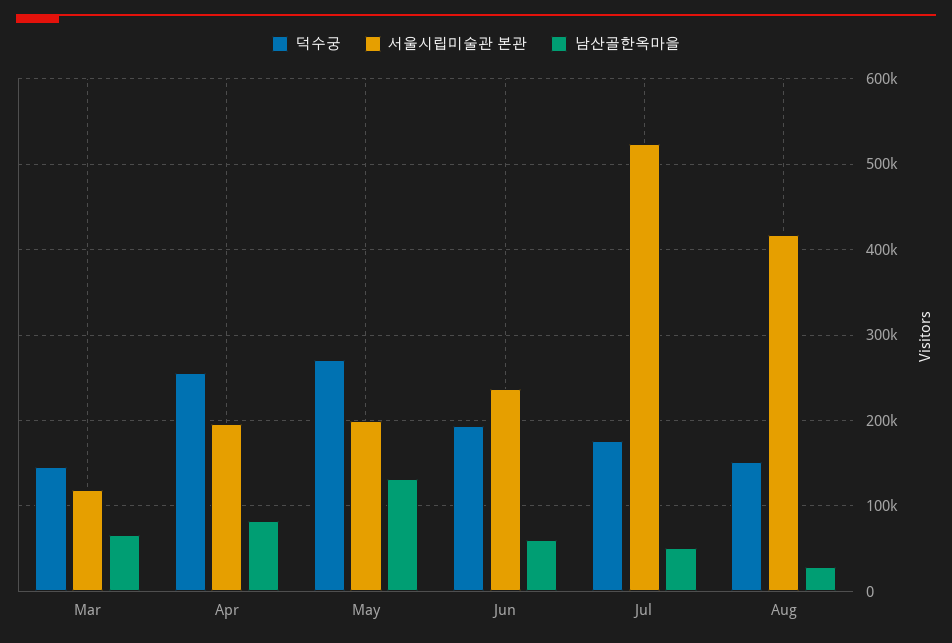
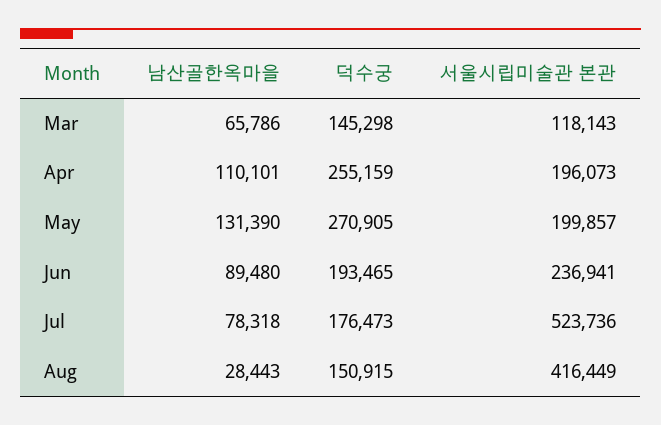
  {
    "덕수궁": {
      "Mar": 145298,
      "Apr": 255159,
      "May": 270905,
      "Jun": 193465,
      "Jul": 176473,
      "Aug": 150915
    },
    "서울시립미술관 본관": {
      "Mar": 118143,
      "Apr": 196073,
      "May": 199857,
      "Jun": 236941,
      "Jul": 523736,
      "Aug": 416449
    },
    "남산골한옥마을": {
      "Mar": 65786,
-     "Apr": 80000,
+     "Apr": 110101,
      "May": 131390,
-     "Jun": 60000,
+     "Jun": 89480,
-     "Jul": 50000,
+     "Jul": 78318,
      "Aug": 28443
    }
  }

